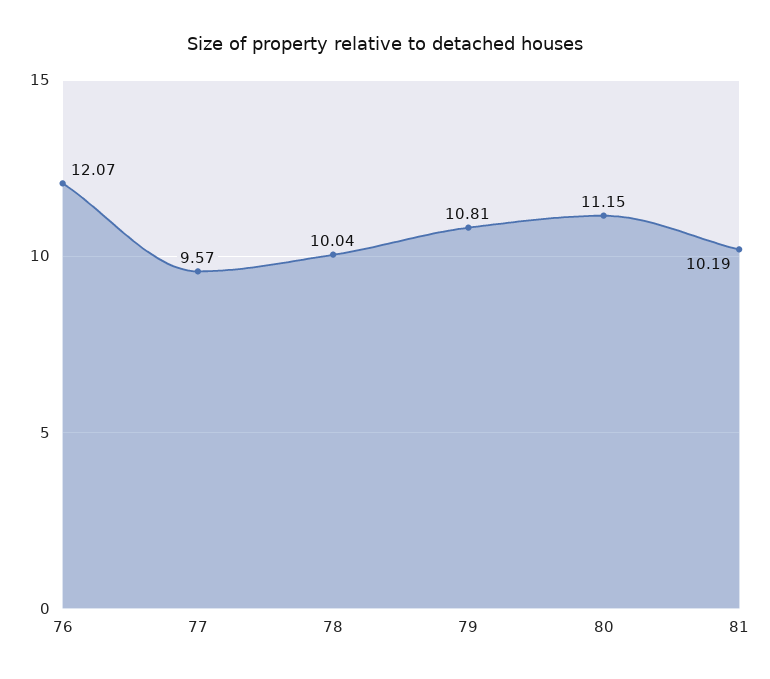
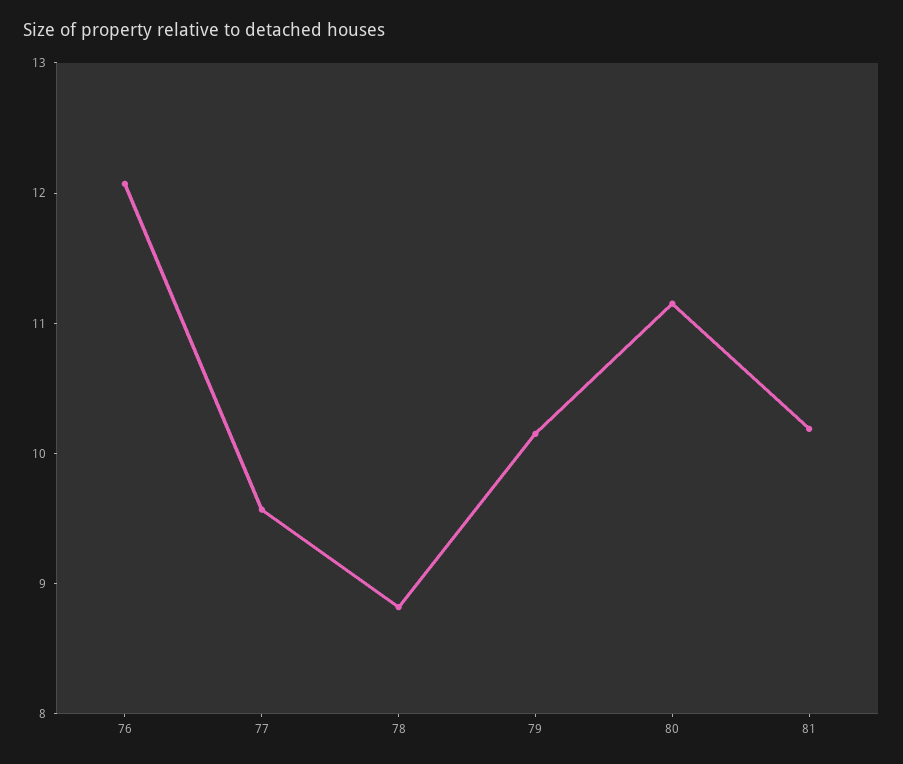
  {
    "76": 12.07,
    "77": 9.57,
-   "78": 10.04,
+   "78": 8.8,
-   "79": 10.81,
+   "79": 10.2,
    "80": 11.15,
    "81": 10.19
  }

